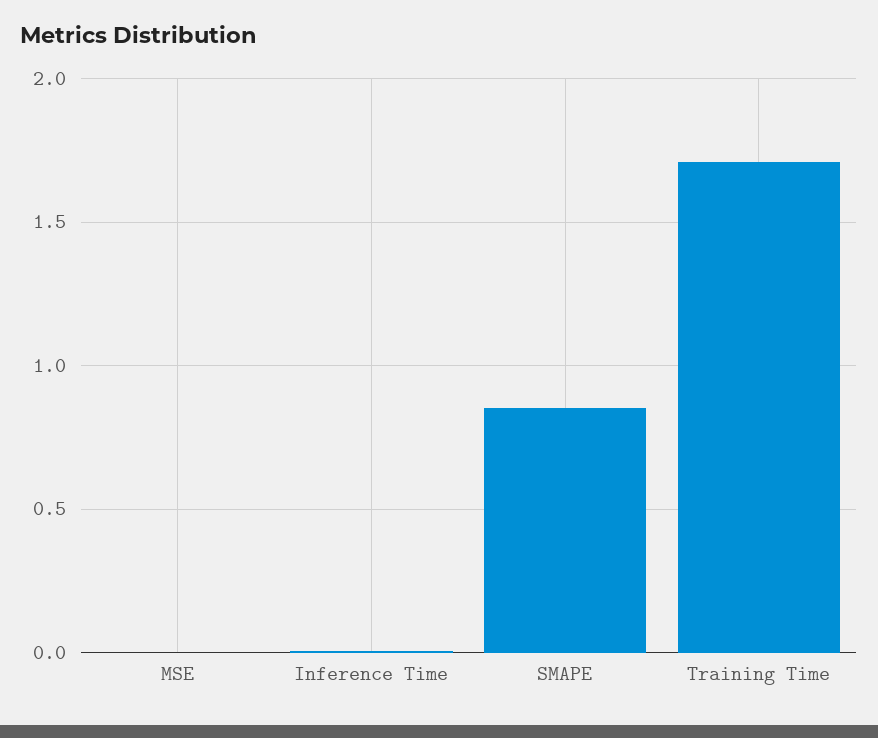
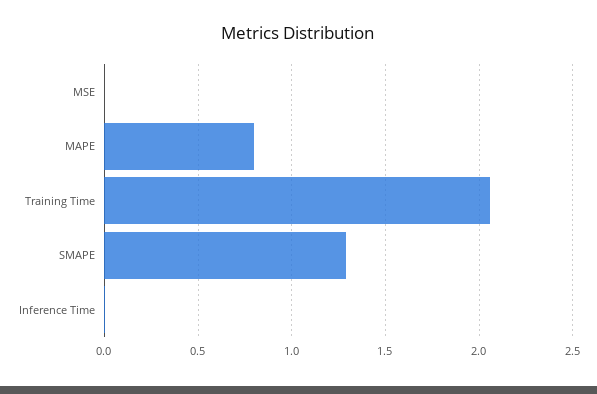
  {
    "MSE": 0,
    "Inference Time": 0,
-   "SMAPE": 0.85,
+   "SMAPE": 1.3,
-   "Training Time": 1.7
+   "Training Time": 2.05,
+   "MAPE": 0.8
  }

